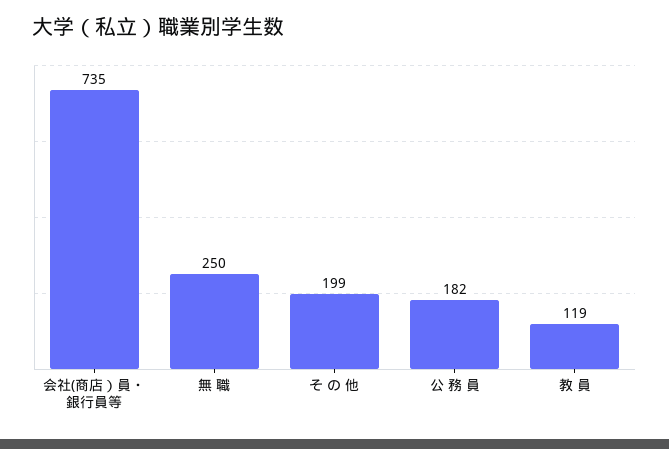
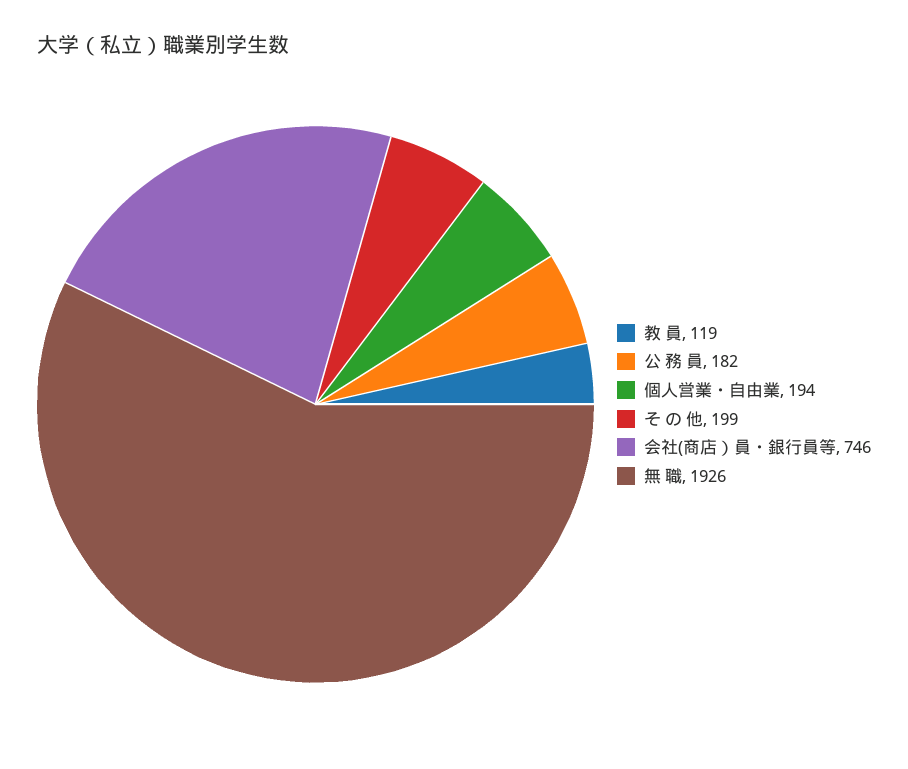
  {
-   "会社(商店）員・銀行員等": 735,
+   "会社(商店）員・銀行員等": 746,
-   "無 職": 250,
+   "無 職": 1926,
    "そ の 他": 199,
    "公 務 員": 182,
-   "教 員": 119
+   "教 員": 119,
+   "個人営業・自由業": 194
  }

